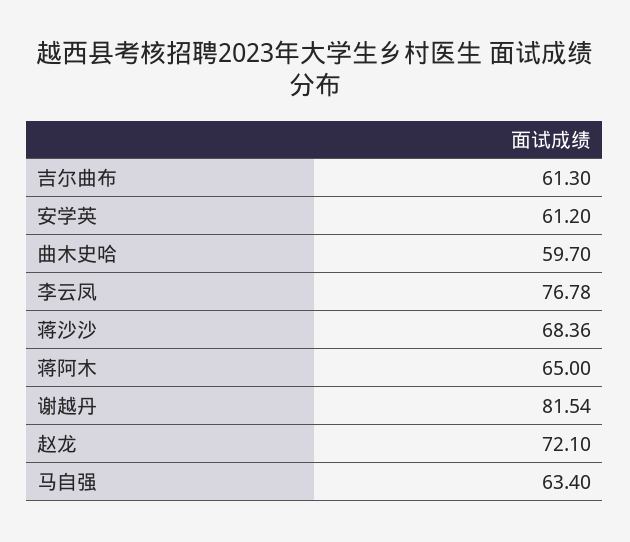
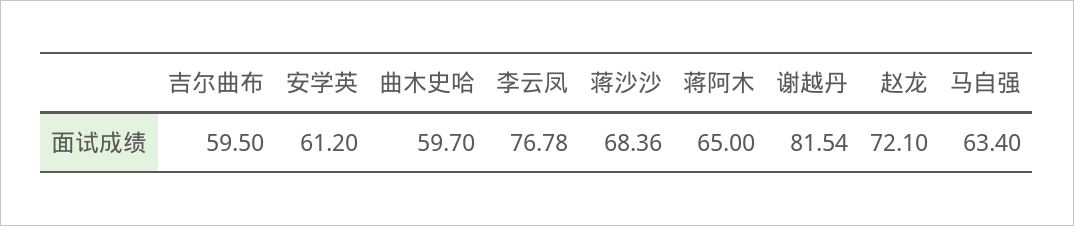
  {
-   "吉尔曲布": 61.3,
+   "吉尔曲布": 59.5,
    "安学英": 61.2,
    "曲木史哈": 59.7,
    "李云凤": 76.78,
    "蒋沙沙": 68.36,
    "蒋阿木": 65,
    "谢越丹": 81.54,
    "赵龙": 72.1,
    "马自强": 63.4
  }

